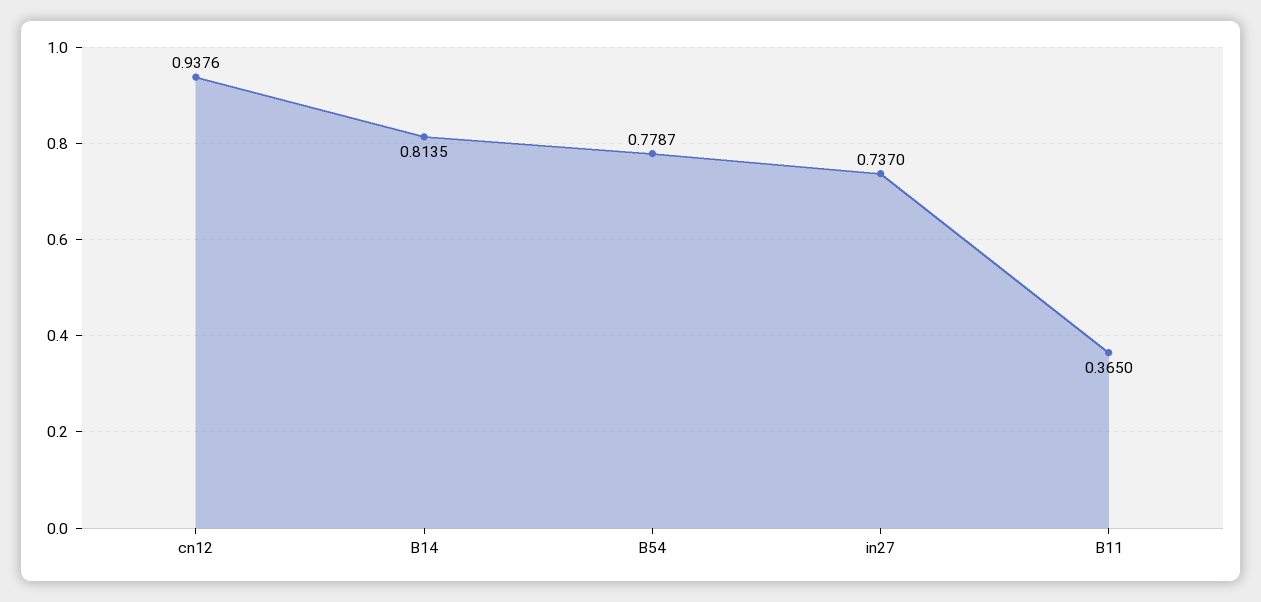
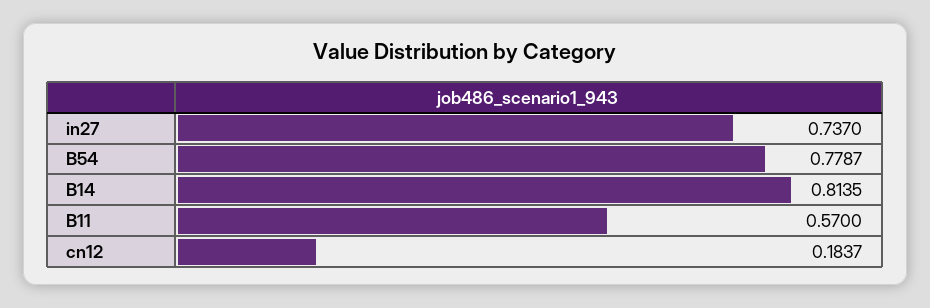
  {
-   "cn12": 0.9376,
+   "cn12": 0.1837,
    "B14": 0.8135,
    "B54": 0.7787,
    "in27": 0.737,
-   "B11": 0.365
+   "B11": 0.57
  }

